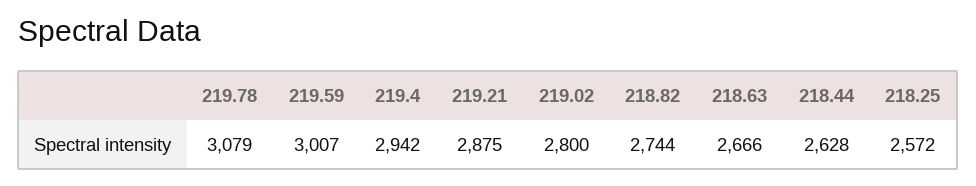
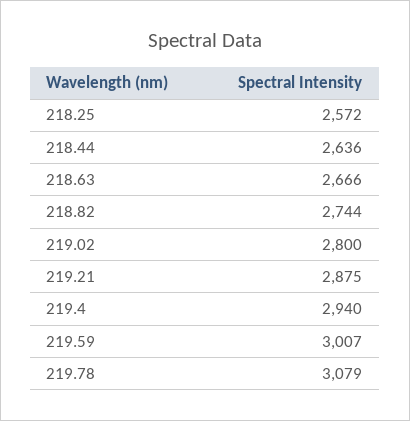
  {
    "219.78": 3079,
    "219.59": 3007,
-   "219.4": 2942,
+   "219.4": 2940,
    "219.21": 2875,
    "219.02": 2800,
    "218.82": 2744,
    "218.63": 2666,
-   "218.44": 2628,
+   "218.44": 2636,
    "218.25": 2572
  }

